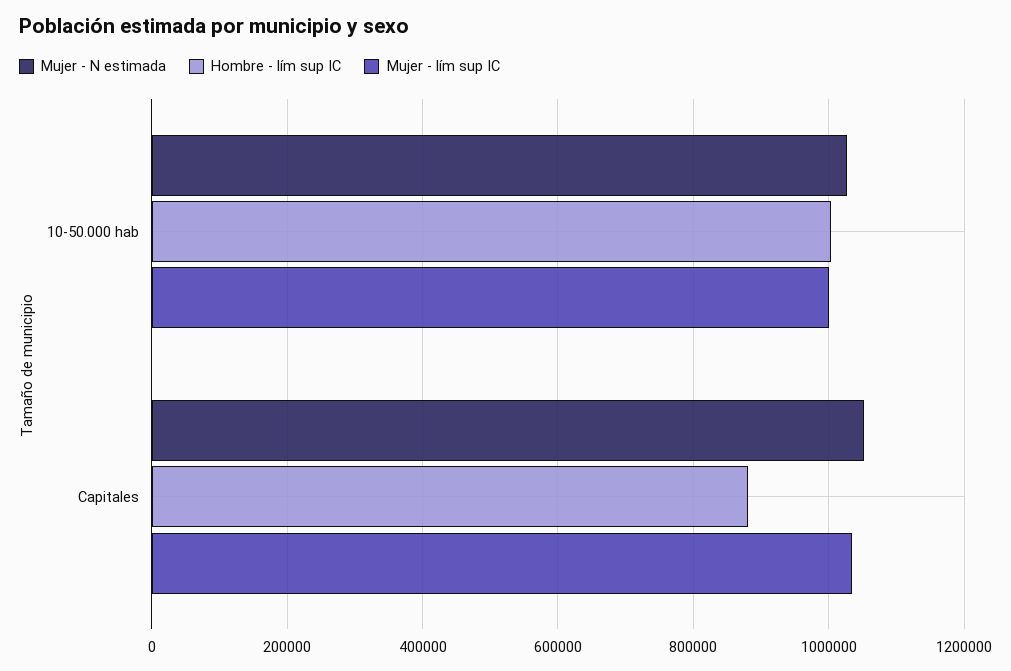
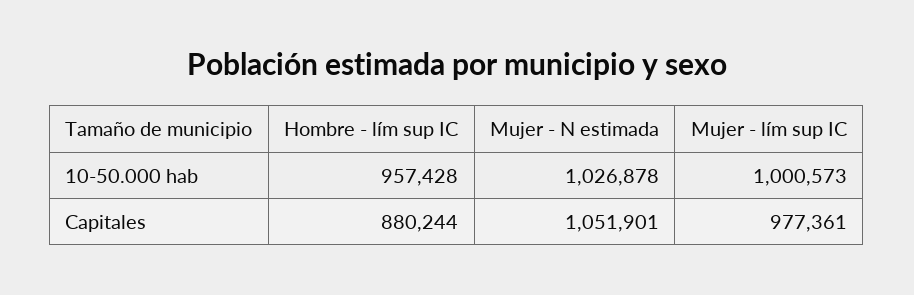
  {
    "Mujer - N estimada": {
      "10-50.000 hab": 1026878,
      "Capitales": 1051901
    },
    "Hombre - lím sup IC": {
-     "10-50.000 hab": 1000000,
+     "10-50.000 hab": 957428,
      "Capitales": 880244
    },
    "Mujer - lím sup IC": {
      "10-50.000 hab": 1000573,
-     "Capitales": 1040000
+     "Capitales": 977361
    }
  }

